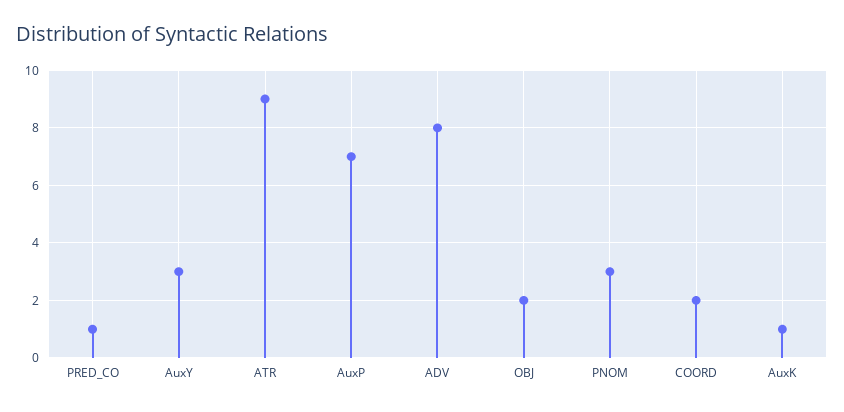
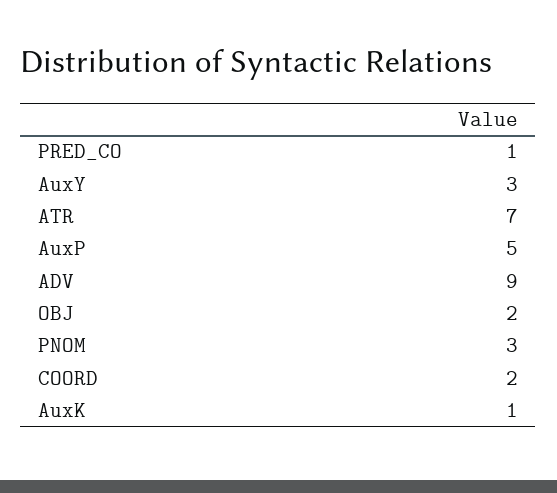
  {
    "PRED_CO": 1,
    "AuxY": 3,
-   "ATR": 9,
+   "ATR": 7,
-   "AuxP": 7,
+   "AuxP": 5,
-   "ADV": 8,
+   "ADV": 9,
    "OBJ": 2,
    "PNOM": 3,
    "COORD": 2,
    "AuxK": 1
  }

